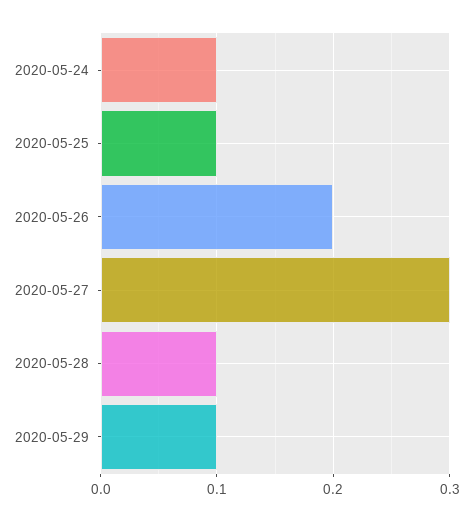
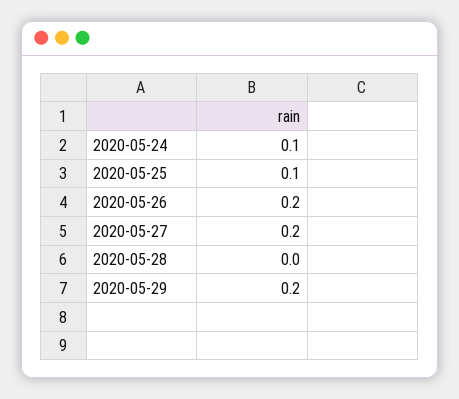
  {
    "2020-05-24": 0.1,
    "2020-05-25": 0.1,
    "2020-05-26": 0.2,
-   "2020-05-27": 0.3,
+   "2020-05-27": 0.2,
-   "2020-05-28": 0.1,
+   "2020-05-28": 0,
-   "2020-05-29": 0.1
+   "2020-05-29": 0.2
  }

